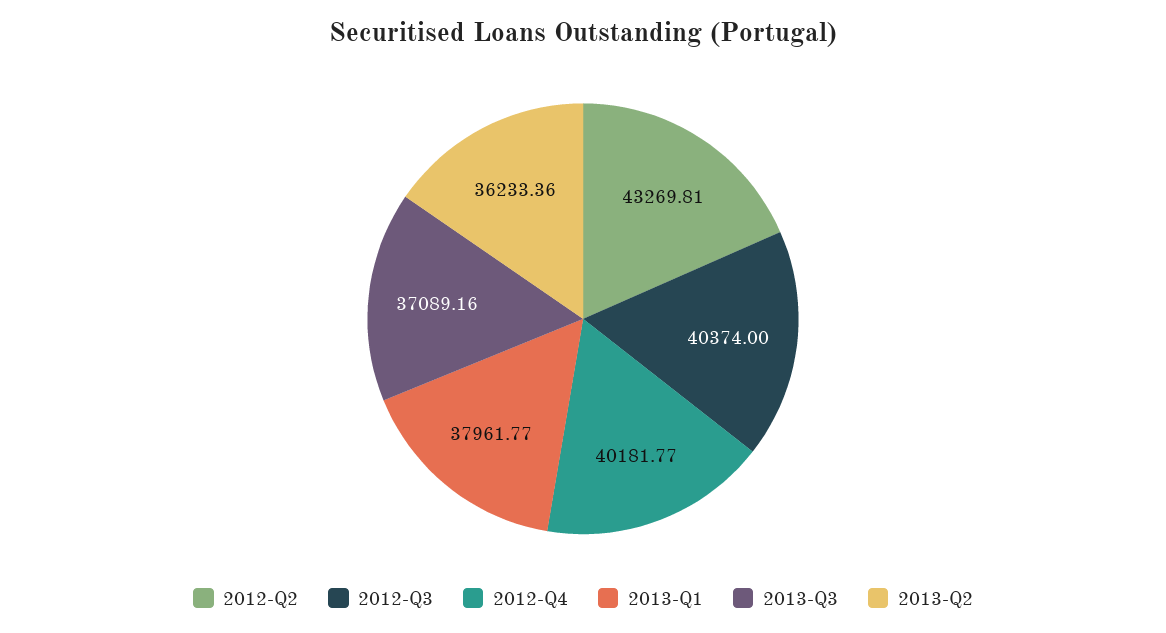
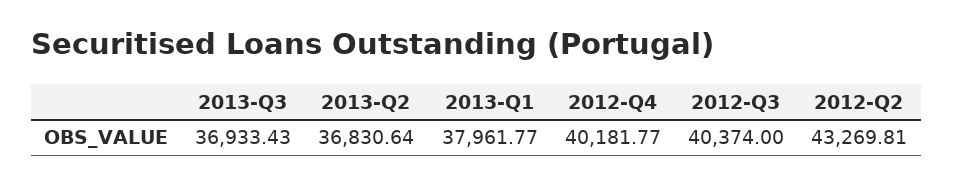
  {
    "2012-Q2": 43269.81,
    "2012-Q3": 40374,
    "2012-Q4": 40181.77,
    "2013-Q1": 37961.77,
-   "2013-Q3": 37089.16,
+   "2013-Q3": 36933.43,
-   "2013-Q2": 36233.36
+   "2013-Q2": 36830.64
  }

